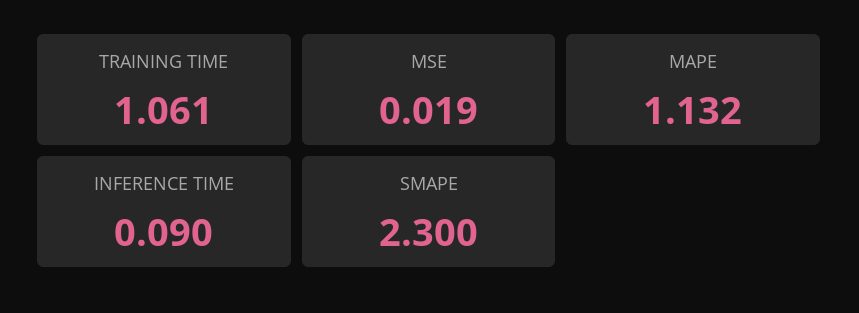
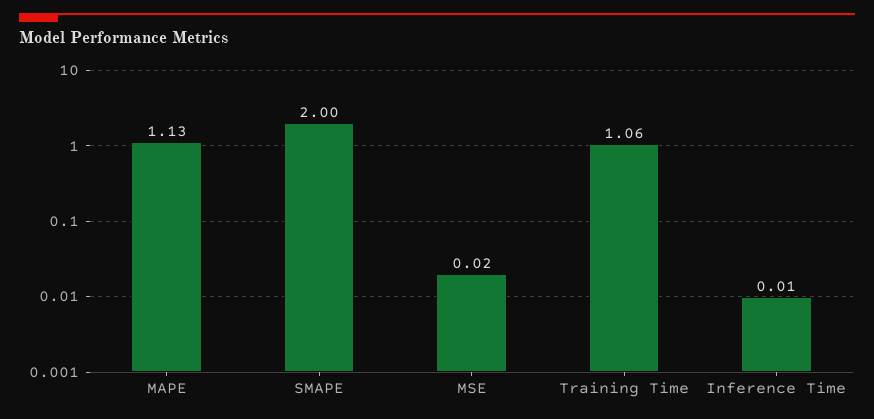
  {
    "TRAINING TIME": 1.061,
    "MSE": 0.019,
    "MAPE": 1.132,
-   "INFERENCE TIME": 0.09,
+   "INFERENCE TIME": 0.01,
-   "SMAPE": 2.3
+   "SMAPE": 2
  }

